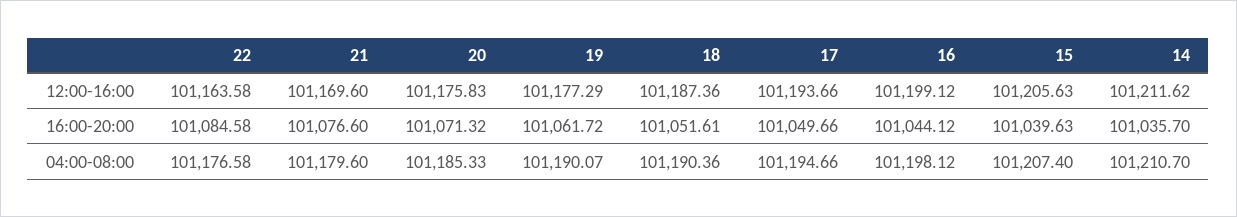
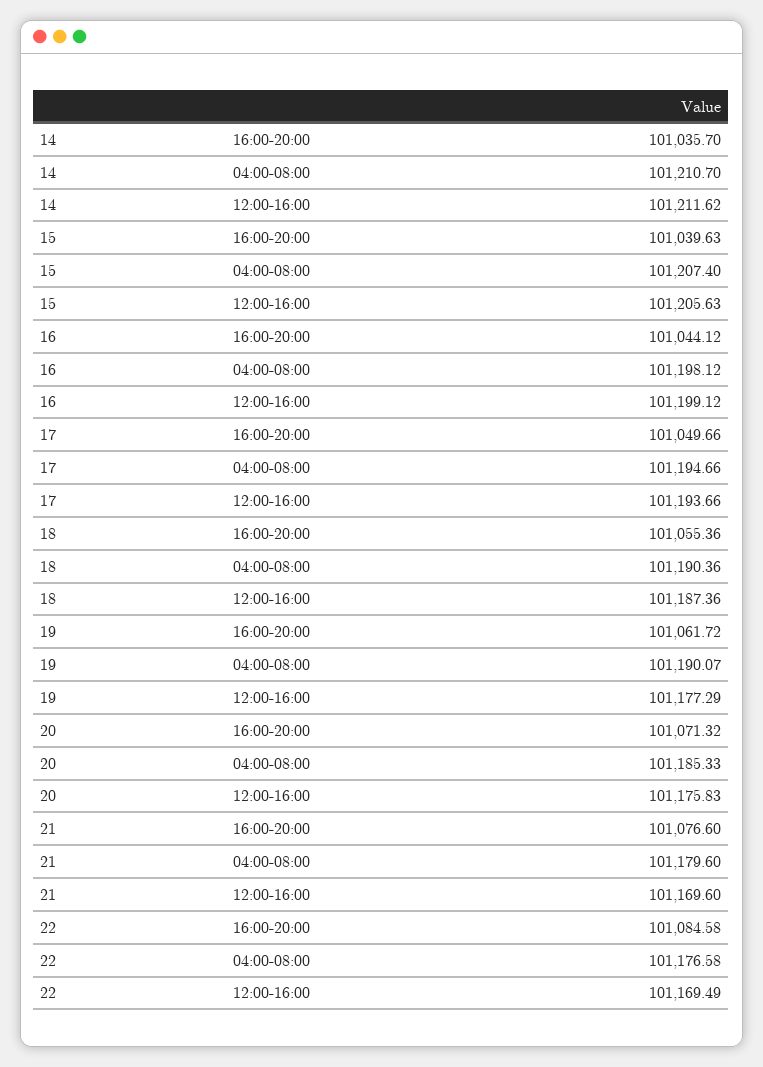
  {
    "22": {
-     "12:00-16:00": 101163.58,
+     "12:00-16:00": 101169.49,
      "16:00-20:00": 101084.58,
      "04:00-08:00": 101176.58
    },
    "21": {
      "12:00-16:00": 101169.6,
      "16:00-20:00": 101076.6,
      "04:00-08:00": 101179.6
    },
    "20": {
      "12:00-16:00": 101175.83,
      "16:00-20:00": 101071.32,
      "04:00-08:00": 101185.33
    },
    "19": {
      "12:00-16:00": 101177.29,
      "16:00-20:00": 101061.72,
      "04:00-08:00": 101190.07
    },
    "18": {
      "12:00-16:00": 101187.36,
-     "16:00-20:00": 101051.61,
+     "16:00-20:00": 101055.36,
      "04:00-08:00": 101190.36
    },
    "17": {
      "12:00-16:00": 101193.66,
      "16:00-20:00": 101049.66,
      "04:00-08:00": 101194.66
    },
    "16": {
      "12:00-16:00": 101199.12,
      "16:00-20:00": 101044.12,
      "04:00-08:00": 101198.12
    },
    "15": {
      "12:00-16:00": 101205.63,
      "16:00-20:00": 101039.63,
      "04:00-08:00": 101207.4
    },
    "14": {
      "12:00-16:00": 101211.62,
      "16:00-20:00": 101035.7,
      "04:00-08:00": 101210.7
    }
  }

